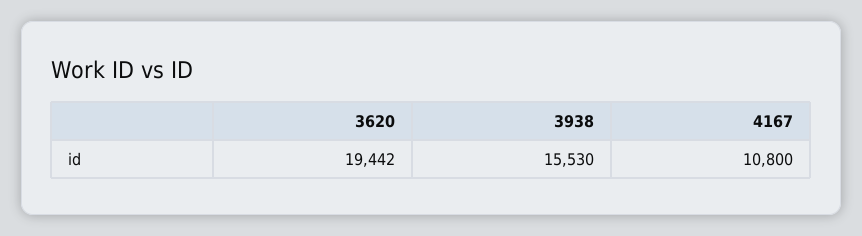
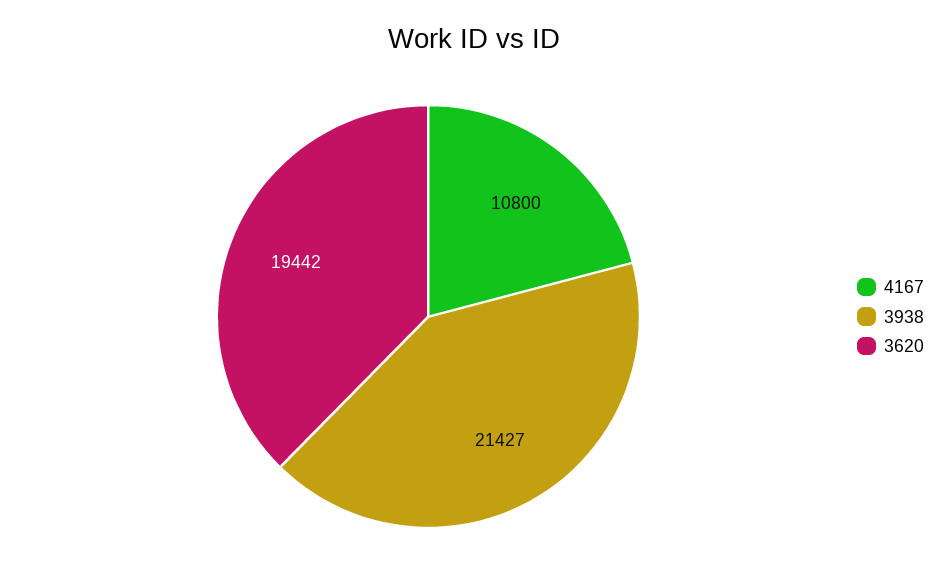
  {
    "3620": 19442,
-   "3938": 15530,
+   "3938": 21427,
    "4167": 10800
  }

